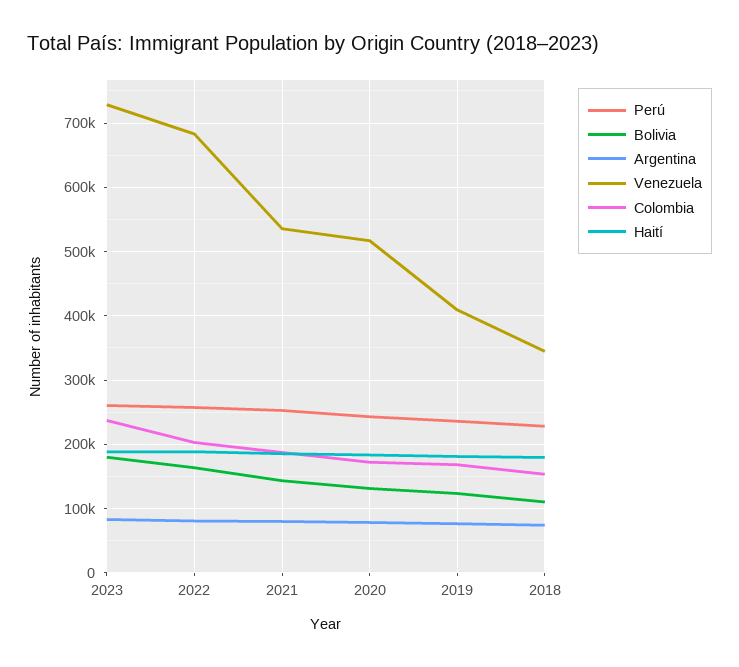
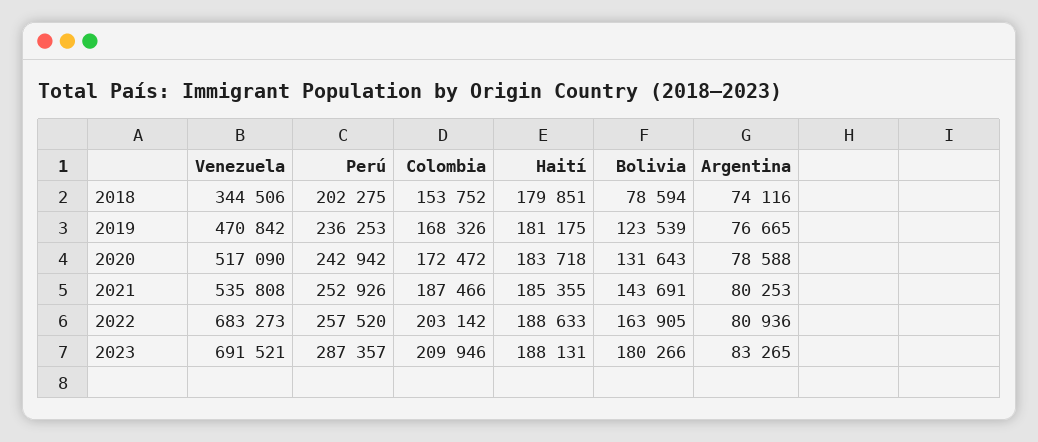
  {
    "Perú": {
-     "2023": 260000,
+     "2023": 287357,
      "2022": 257520,
      "2021": 252926,
      "2020": 242942,
      "2019": 236253,
-     "2018": 230000
+     "2018": 202275
    },
    "Bolivia": {
      "2023": 180266,
      "2022": 163905,
      "2021": 143691,
      "2020": 131643,
      "2019": 123539,
-     "2018": 110000
+     "2018": 78594
    },
    "Argentina": {
      "2023": 83265,
      "2022": 80936,
      "2021": 80253,
      "2020": 78588,
      "2019": 76665,
      "2018": 74116
    },
    "Venezuela": {
-     "2023": 730000,
+     "2023": 691521,
      "2022": 683273,
      "2021": 535808,
      "2020": 517090,
-     "2019": 410000,
+     "2019": 470842,
      "2018": 344506
    },
    "Colombia": {
-     "2023": 240000,
+     "2023": 209946,
      "2022": 203142,
      "2021": 187466,
      "2020": 172472,
      "2019": 168326,
      "2018": 153752
    },
    "Haití": {
      "2023": 188131,
      "2022": 188633,
      "2021": 185355,
      "2020": 183718,
      "2019": 181175,
      "2018": 179851
    }
  }

